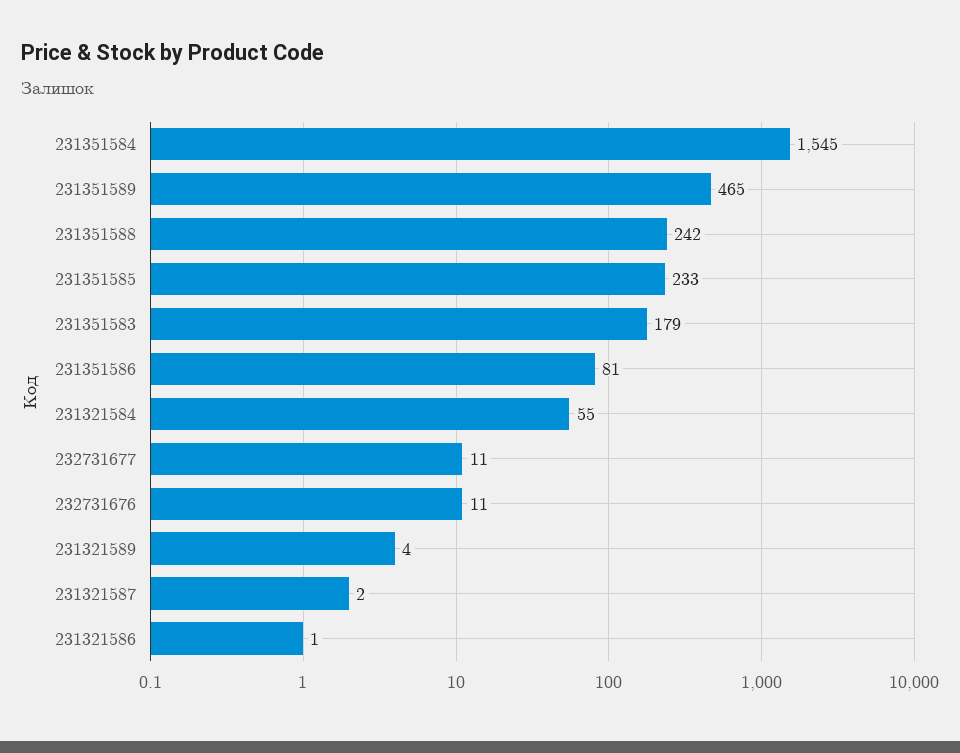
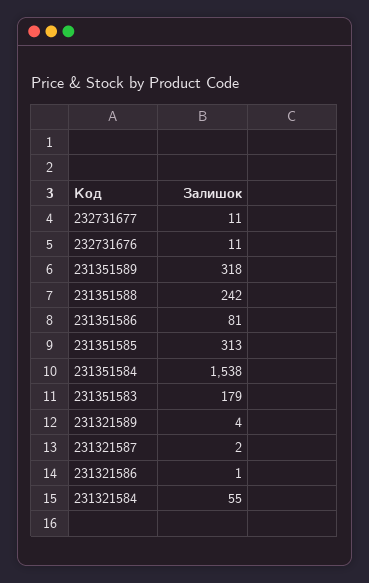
  {
-   "231351584": 1545,
+   "231351584": 1538,
-   "231351589": 465,
+   "231351589": 318,
    "231351588": 242,
-   "231351585": 233,
+   "231351585": 313,
    "231351583": 179,
    "231351586": 81,
    "231321584": 55,
    "232731677": 11,
    "232731676": 11,
    "231321589": 4,
    "231321587": 2,
    "231321586": 1
  }

